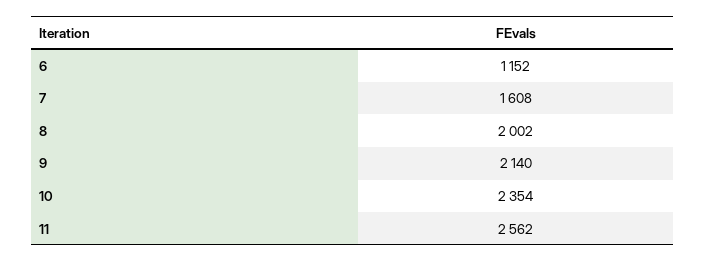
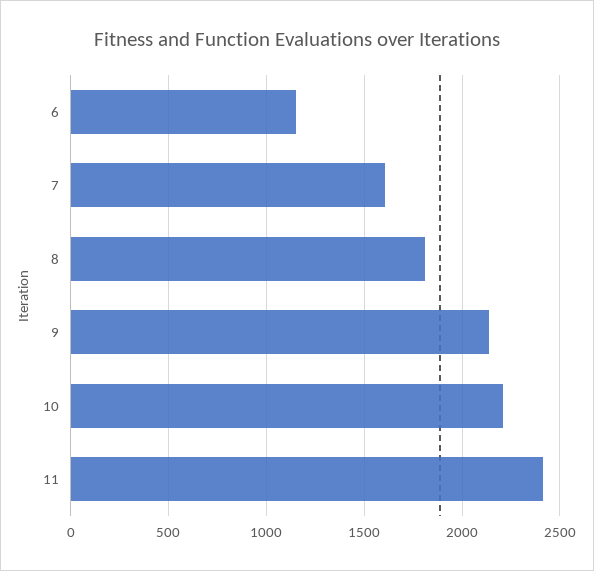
  {
    "6": 1152,
    "7": 1608,
-   "8": 2002,
+   "8": 1800,
    "9": 2140,
-   "10": 2354,
+   "10": 2200,
-   "11": 2562
+   "11": 2400
  }

